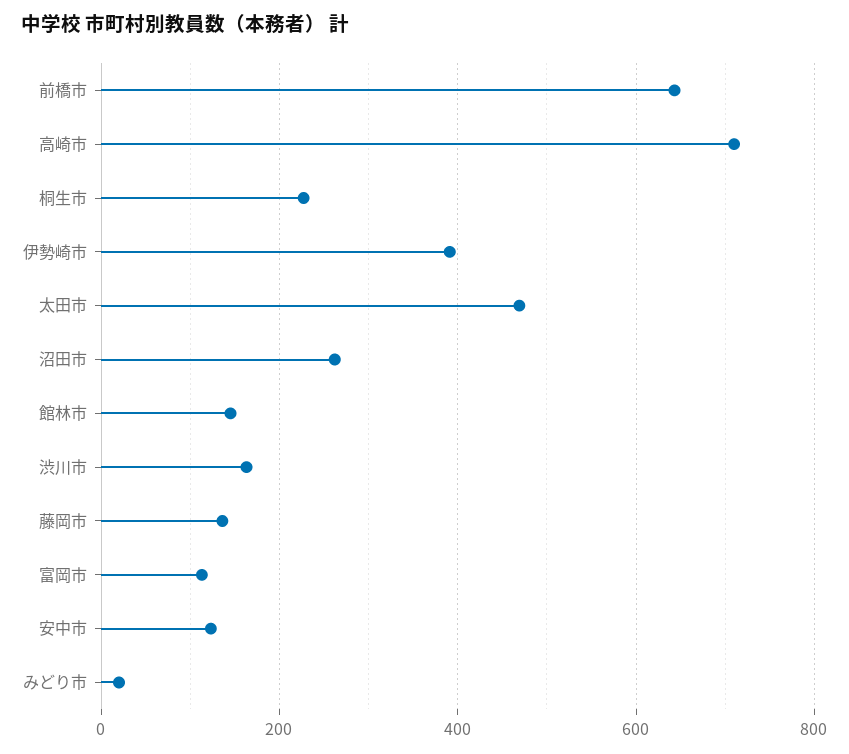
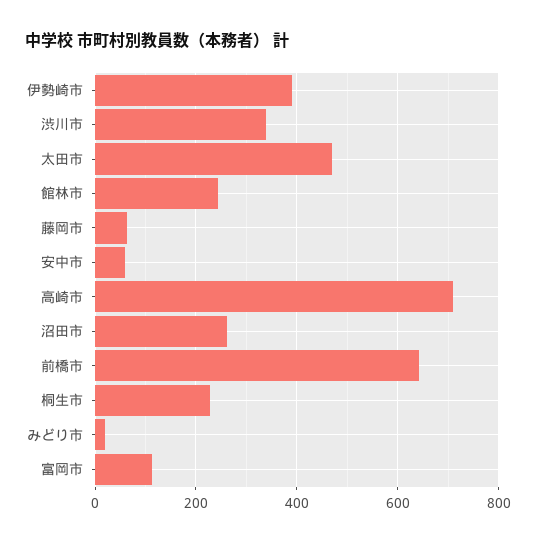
  {
    "前橋市": 640,
    "高崎市": 720,
    "桐生市": 220,
    "伊勢崎市": 400,
    "太田市": 460,
    "沼田市": 260,
-   "館林市": 140,
+   "館林市": 240,
-   "渋川市": 160,
+   "渋川市": 340,
-   "藤岡市": 140,
+   "藤岡市": 60,
    "富岡市": 120,
-   "安中市": 120,
+   "安中市": 60,
    "みどり市": 20
  }

